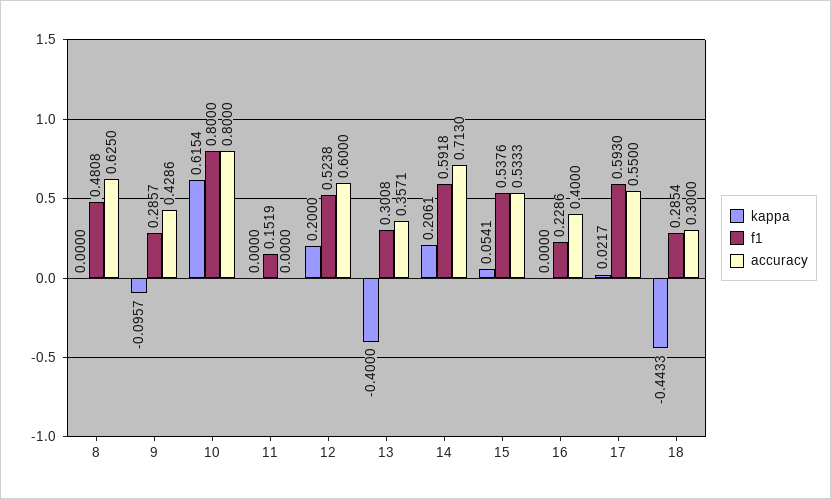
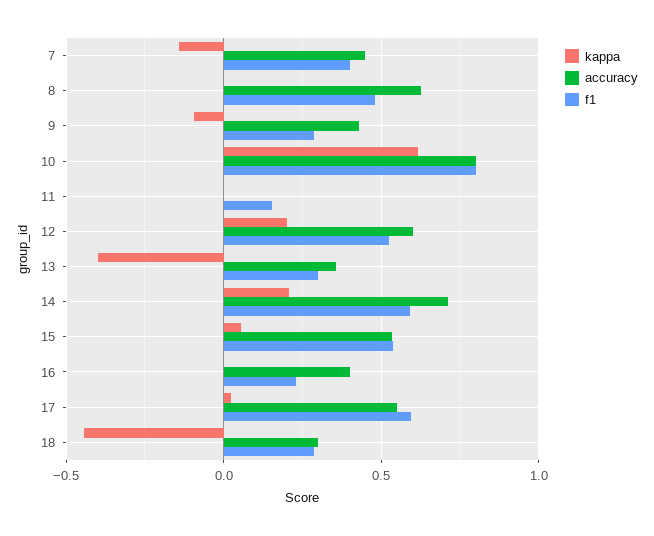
  {
    "kappa": {
      "8": 0,
      "9": -0.0957,
      "10": 0.6154,
      "11": 0,
      "12": 0.2,
      "13": -0.4,
      "14": 0.2061,
      "15": 0.0541,
      "16": 0,
      "17": 0.0217,
-     "18": -0.4433
+     "18": -0.4433,
+     "7": -0.15
    },
    "f1": {
      "8": 0.4808,
      "9": 0.2857,
      "10": 0.8,
      "11": 0.1519,
      "12": 0.5238,
      "13": 0.3008,
      "14": 0.5918,
      "15": 0.5376,
      "16": 0.2286,
      "17": 0.593,
-     "18": 0.2854
+     "18": 0.2854,
+     "7": 0.4
    },
    "accuracy": {
      "8": 0.625,
      "9": 0.4286,
      "10": 0.8,
      "11": 0,
      "12": 0.6,
      "13": 0.3571,
      "14": 0.713,
      "15": 0.5333,
      "16": 0.4,
      "17": 0.55,
-     "18": 0.3
+     "18": 0.3,
+     "7": 0.45
    }
  }

